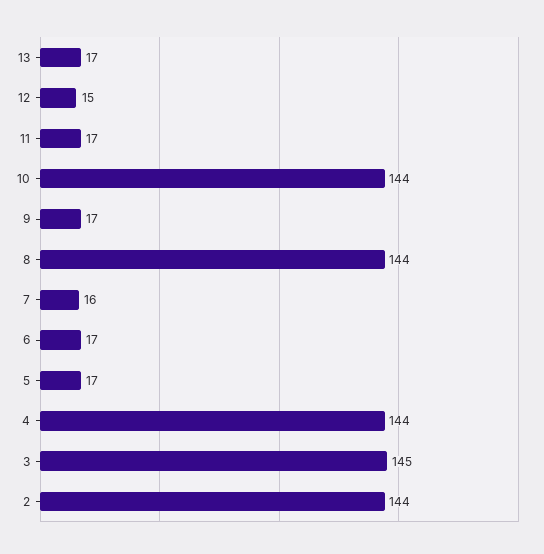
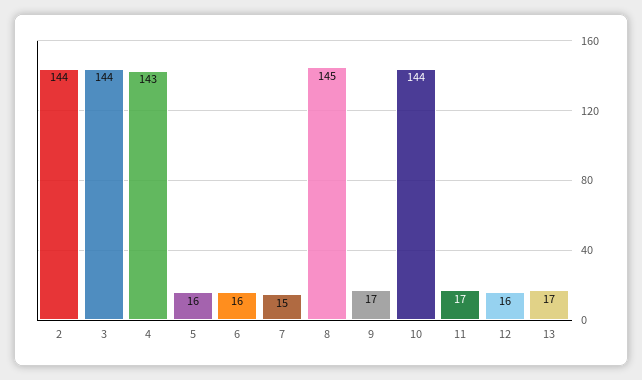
  {
    "13": 17,
-   "12": 15,
+   "12": 16,
    "11": 17,
    "10": 144,
    "9": 17,
-   "8": 144,
+   "8": 145,
-   "7": 16,
+   "7": 15,
-   "6": 17,
+   "6": 16,
-   "5": 17,
+   "5": 16,
-   "4": 144,
+   "4": 143,
-   "3": 145,
+   "3": 144,
    "2": 144
  }

